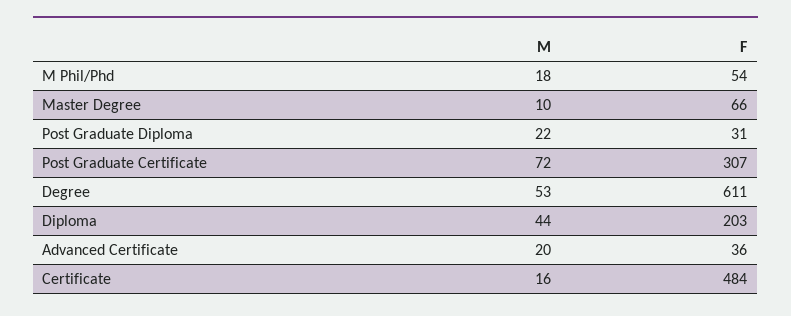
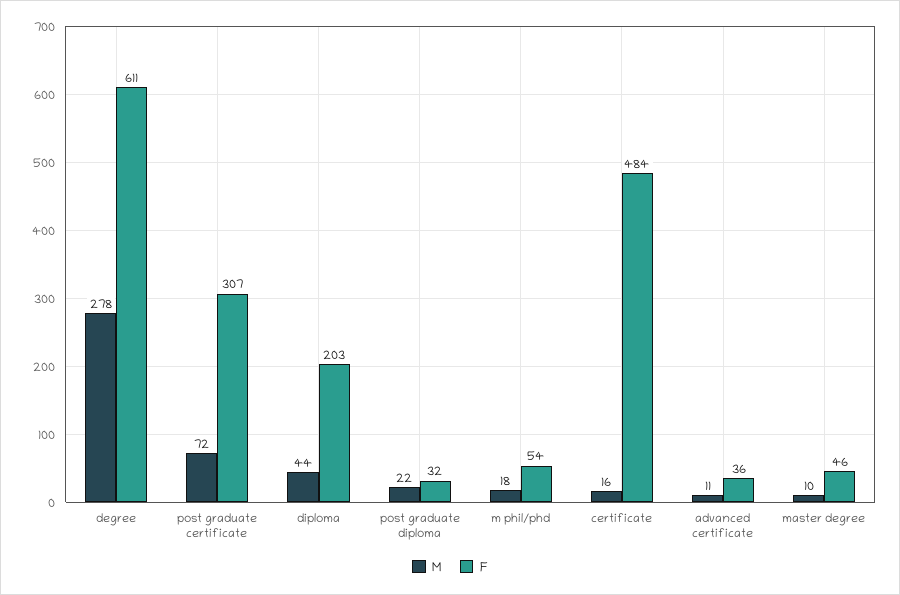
  {
    "M": {
      "M Phil/Phd": 18,
      "Master Degree": 10,
      "Post Graduate Diploma": 22,
      "Post Graduate Certificate": 72,
-     "Degree": 53,
+     "Degree": 278,
      "Diploma": 44,
-     "Advanced Certificate": 20,
+     "Advanced Certificate": 11,
      "Certificate": 16
    },
    "F": {
      "M Phil/Phd": 54,
-     "Master Degree": 66,
+     "Master Degree": 46,
-     "Post Graduate Diploma": 31,
+     "Post Graduate Diploma": 32,
      "Post Graduate Certificate": 307,
      "Degree": 611,
      "Diploma": 203,
      "Advanced Certificate": 36,
      "Certificate": 484
    }
  }

